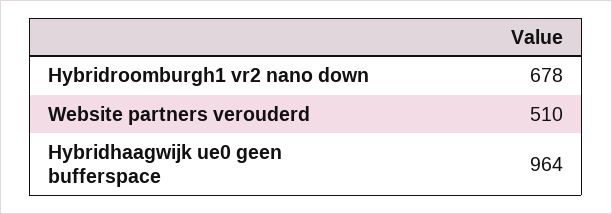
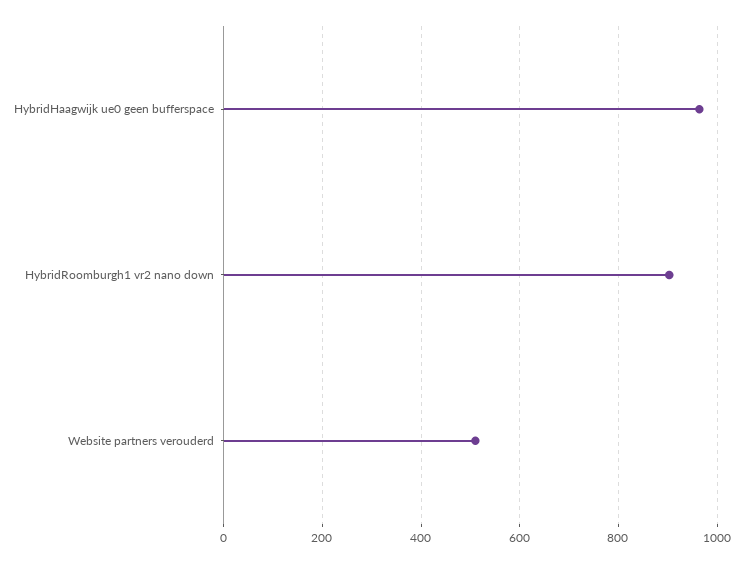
  {
-   "Hybridroomburgh1 vr2 nano down": 678,
+   "Hybridroomburgh1 vr2 nano down": 900,
    "Website partners verouderd": 510,
    "Hybridhaagwijk ue0 geen bufferspace": 964
  }

